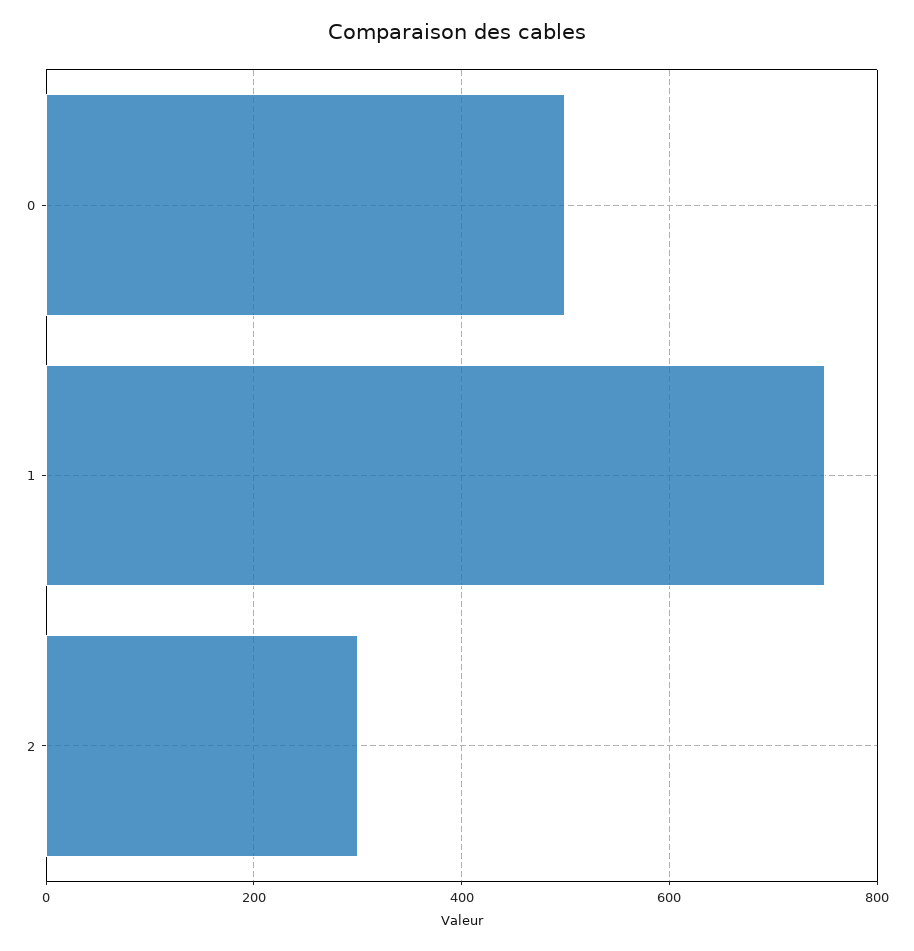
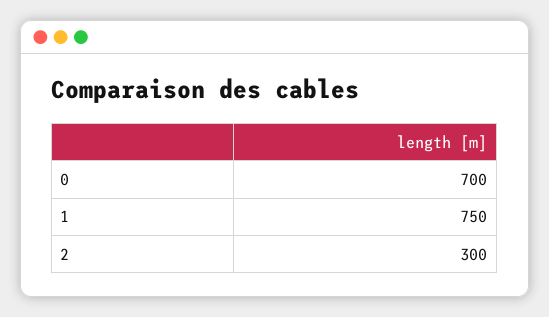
  {
-   "0": 500,
+   "0": 700,
    "1": 750,
    "2": 300
  }

